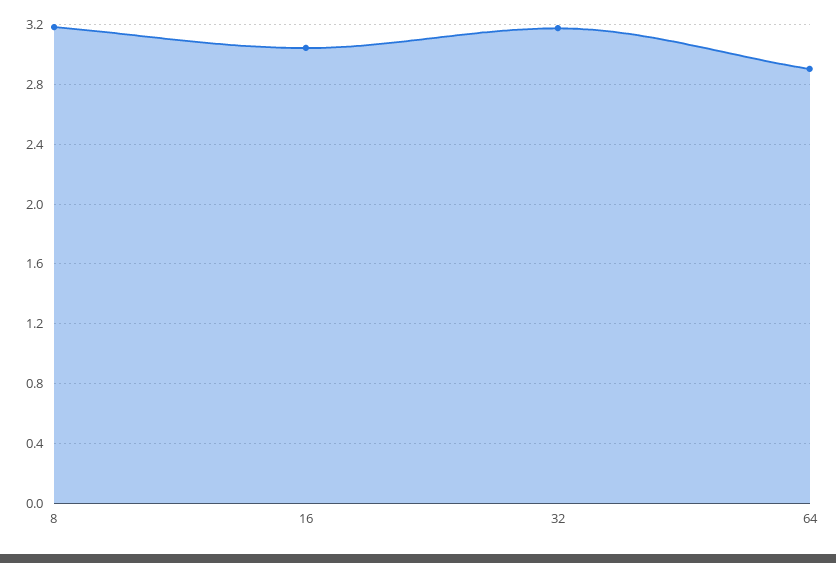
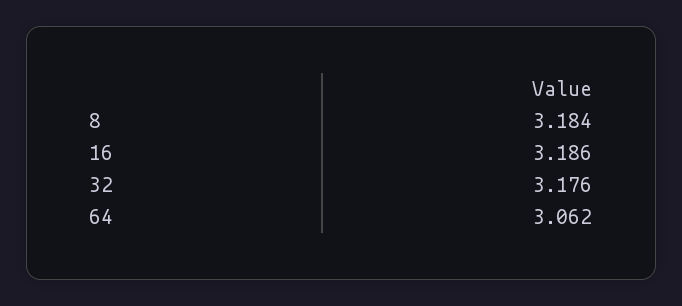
  {
    "8": 3.184,
-   "16": 3.05,
+   "16": 3.186,
    "32": 3.176,
-   "64": 2.9
+   "64": 3.062
  }

